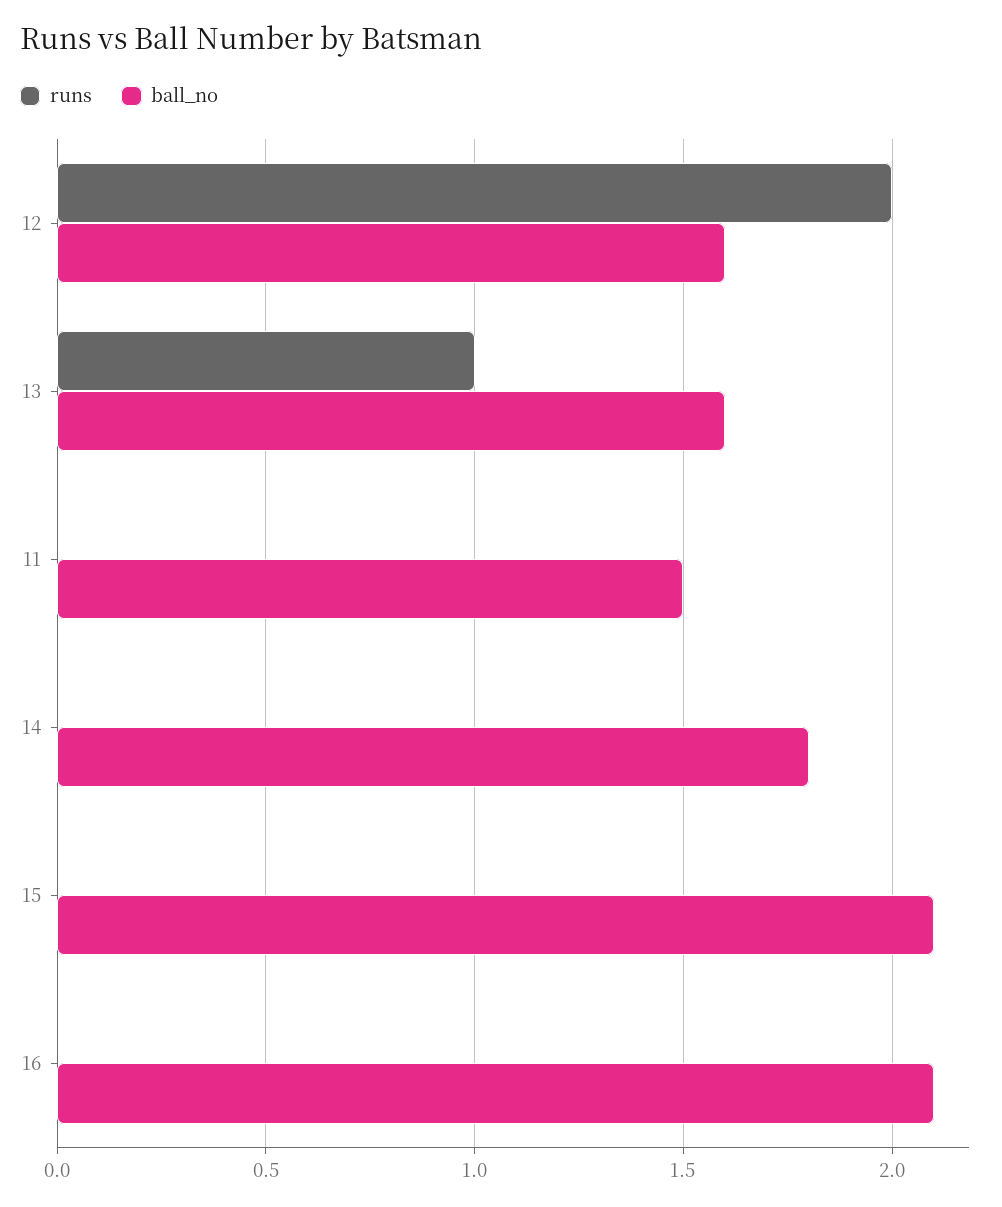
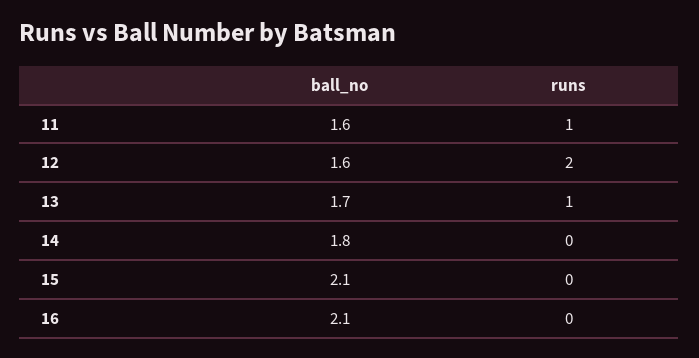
  {
    "runs": {
      "12": 2,
      "13": 1,
-     "11": 0,
+     "11": 1,
      "14": 0,
      "15": 0,
      "16": 0
    },
    "ball_no": {
      "12": 1.6,
-     "13": 1.6,
+     "13": 1.7,
-     "11": 1.5,
+     "11": 1.6,
      "14": 1.8,
      "15": 2.1,
      "16": 2.1
    }
  }

